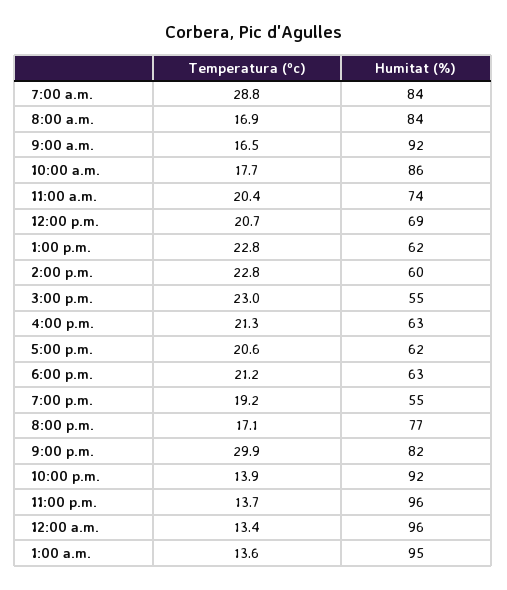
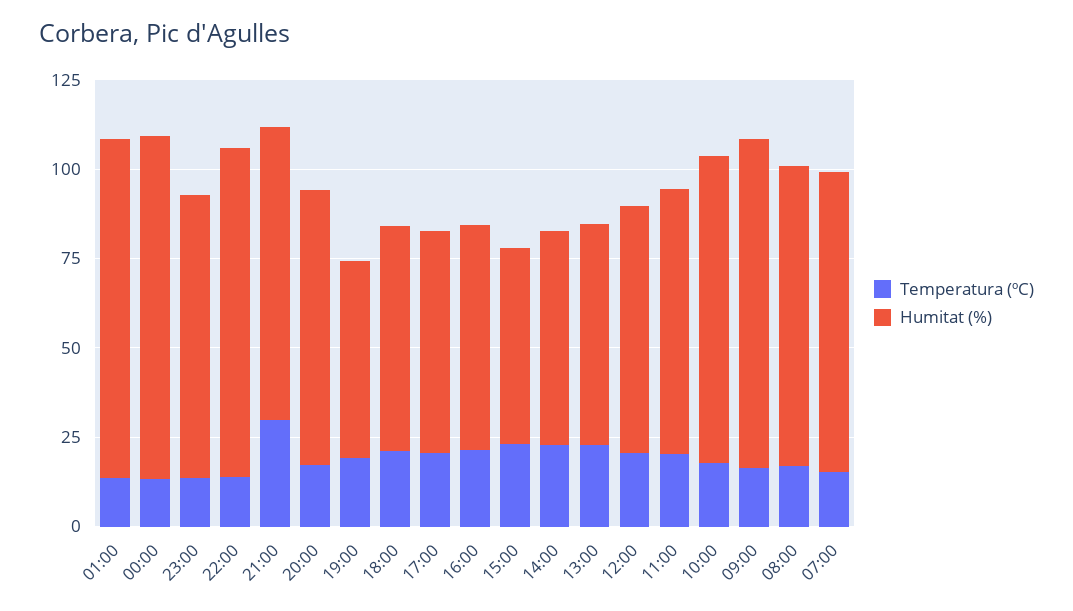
  {
    "Temperatura (ºc)": {
-     "7:00 a.m.": 28.8,
+     "7:00 a.m.": 15,
      "8:00 a.m.": 16.9,
      "9:00 a.m.": 16.5,
      "10:00 a.m.": 17.7,
      "11:00 a.m.": 20.4,
      "12:00 p.m.": 20.7,
      "1:00 p.m.": 22.8,
      "2:00 p.m.": 22.8,
      "3:00 p.m.": 23,
      "4:00 p.m.": 21.3,
      "5:00 p.m.": 20.6,
      "6:00 p.m.": 21.2,
      "7:00 p.m.": 19.2,
      "8:00 p.m.": 17.1,
      "9:00 p.m.": 29.9,
      "10:00 p.m.": 13.9,
      "11:00 p.m.": 13.7,
      "12:00 a.m.": 13.4,
      "1:00 a.m.": 13.6
    },
    "Humitat (%)": {
      "7:00 a.m.": 84,
      "8:00 a.m.": 84,
      "9:00 a.m.": 92,
      "10:00 a.m.": 86,
      "11:00 a.m.": 74,
      "12:00 p.m.": 69,
      "1:00 p.m.": 62,
      "2:00 p.m.": 60,
      "3:00 p.m.": 55,
      "4:00 p.m.": 63,
      "5:00 p.m.": 62,
      "6:00 p.m.": 63,
      "7:00 p.m.": 55,
      "8:00 p.m.": 77,
      "9:00 p.m.": 82,
      "10:00 p.m.": 92,
-     "11:00 p.m.": 96,
+     "11:00 p.m.": 80,
      "12:00 a.m.": 96,
      "1:00 a.m.": 95
    }
  }

